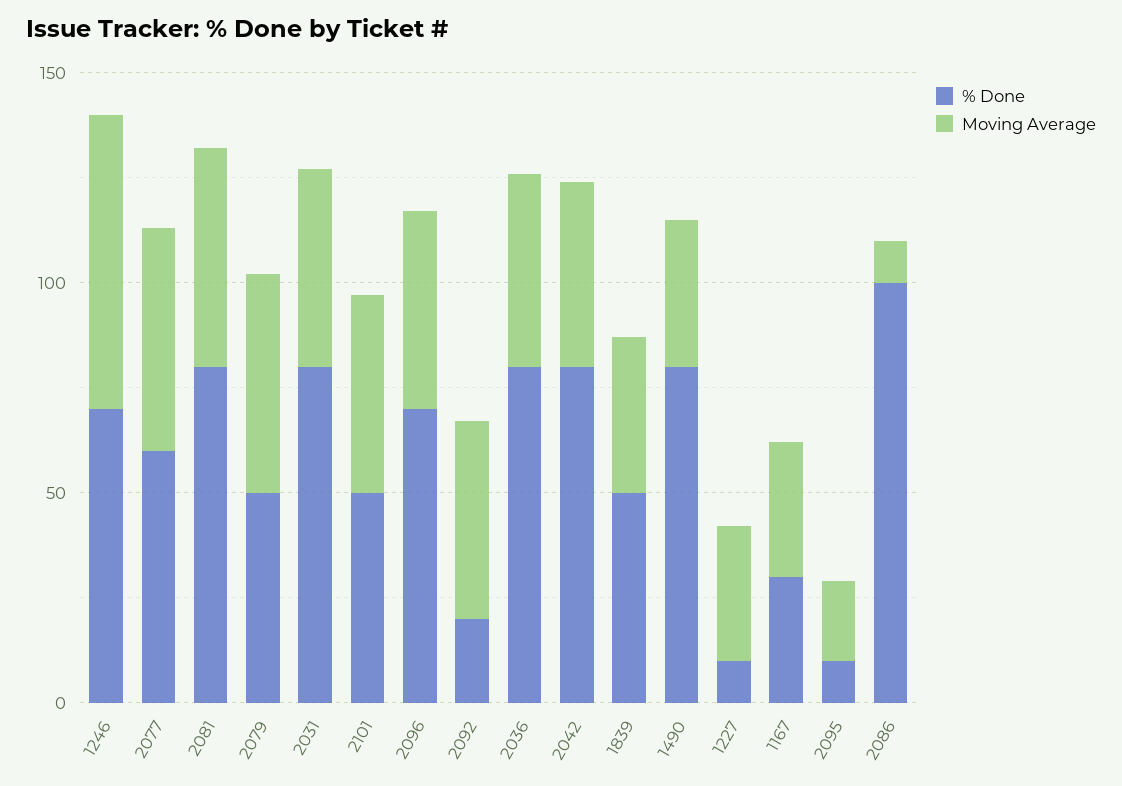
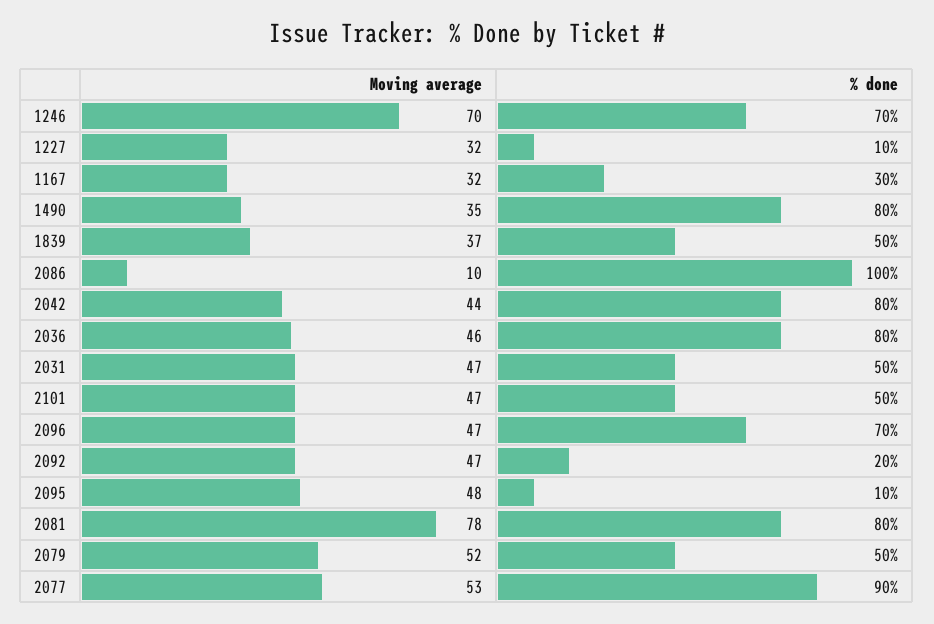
  {
    "% Done": {
      "1246": 70,
-     "2077": 60,
+     "2077": 90,
      "2081": 80,
      "2079": 50,
-     "2031": 80,
+     "2031": 50,
      "2101": 50,
      "2096": 70,
      "2092": 20,
      "2036": 80,
      "2042": 80,
      "1839": 50,
      "1490": 80,
      "1227": 10,
      "1167": 30,
      "2095": 10,
      "2086": 100
    },
    "Moving Average": {
      "1246": 70,
      "2077": 53,
-     "2081": 50,
+     "2081": 78,
      "2079": 52,
      "2031": 47,
      "2101": 47,
      "2096": 47,
      "2092": 47,
      "2036": 46,
      "2042": 44,
      "1839": 37,
      "1490": 35,
      "1227": 32,
      "1167": 32,
-     "2095": 20,
+     "2095": 48,
      "2086": 10
    }
  }

